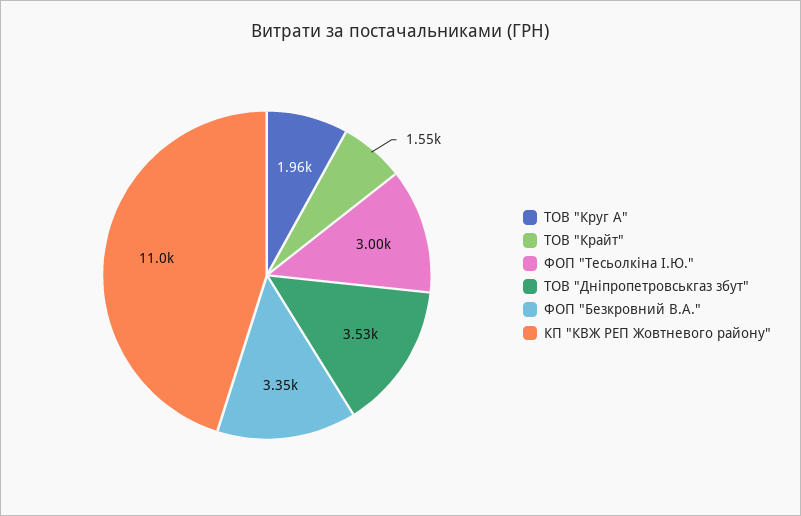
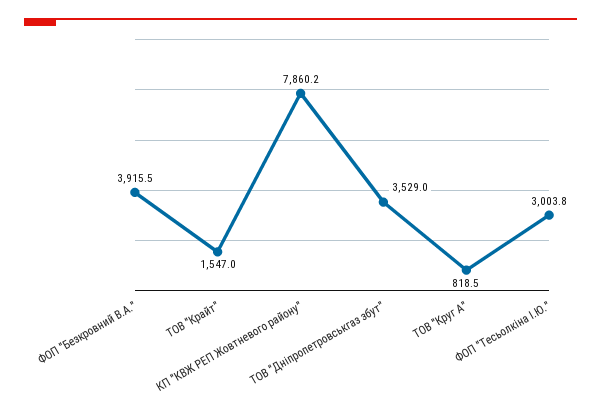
  {
-   "ТОВ \"Круг А\"": 1960,
+   "ТОВ \"Круг А\"": 818.5,
    "ТОВ \"Крайт\"": 1547,
    "ФОП \"Тесьолкіна І.Ю.\"": 3003.8,
    "ТОВ \"Дніпропетровськгаз збут\"": 3529,
-   "ФОП \"Безкровний В.А.\"": 3350,
+   "ФОП \"Безкровний В.А.\"": 3915.5,
-   "КП \"КВЖ РЕП Жовтневого району\"": 11000
+   "КП \"КВЖ РЕП Жовтневого району\"": 7860.2
  }

